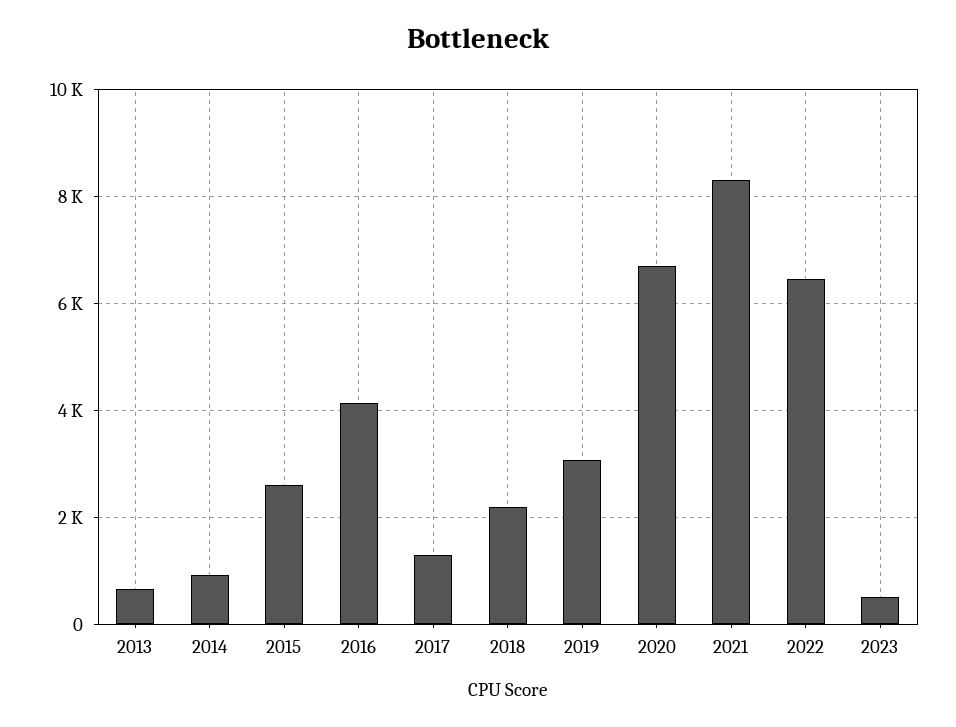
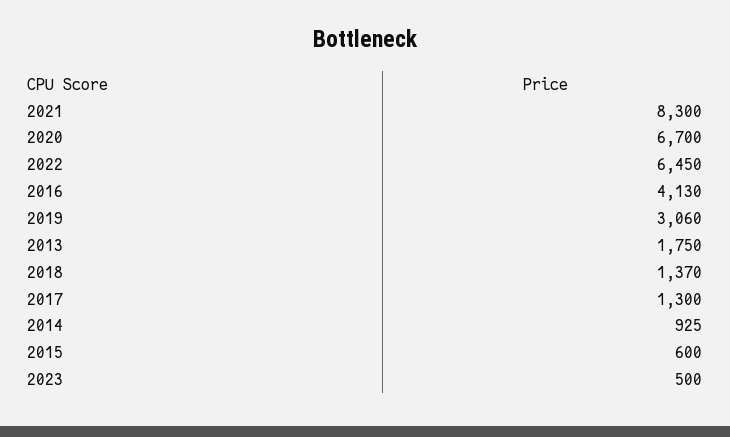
  {
-   "2013": 600,
+   "2013": 1750,
    "2014": 925,
-   "2015": 2600,
+   "2015": 600,
    "2016": 4130,
    "2017": 1300,
-   "2018": 2200,
+   "2018": 1370,
    "2019": 3060,
    "2020": 6700,
    "2021": 8300,
    "2022": 6450,
    "2023": 500
  }

